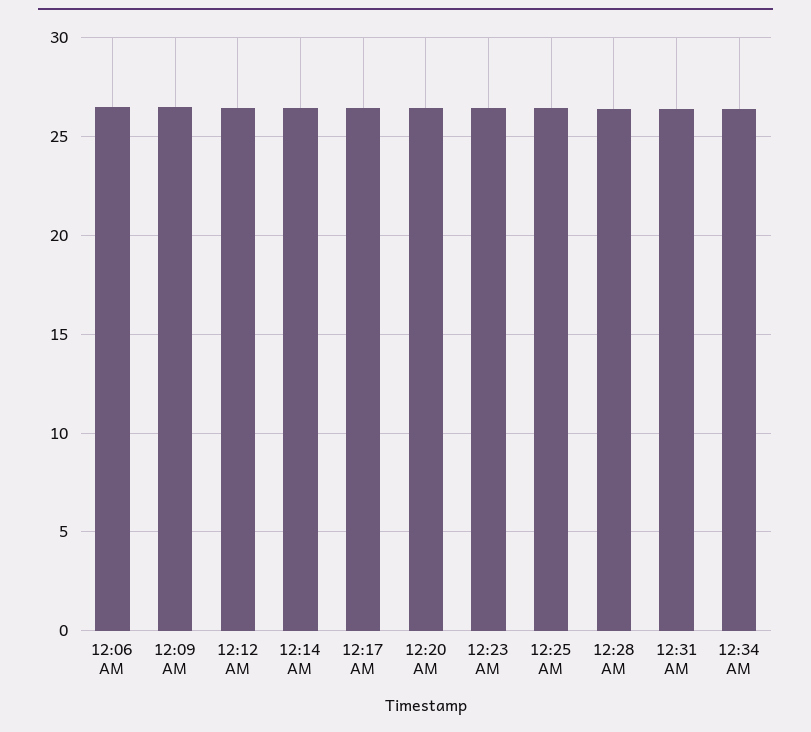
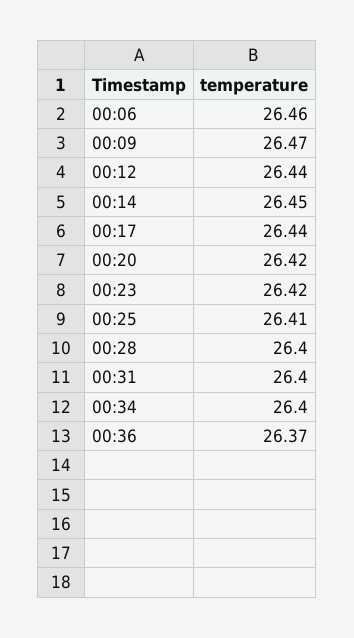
  {
    "12:06 AM": 26.46,
    "12:09 AM": 26.47,
    "12:12 AM": 26.44,
    "12:14 AM": 26.45,
    "12:17 AM": 26.44,
    "12:20 AM": 26.42,
    "12:23 AM": 26.42,
    "12:25 AM": 26.41,
    "12:28 AM": 26.4,
    "12:31 AM": 26.4,
-   "12:34 AM": 26.4
+   "12:34 AM": 26.4,
+   "00:36": 26.37
  }

